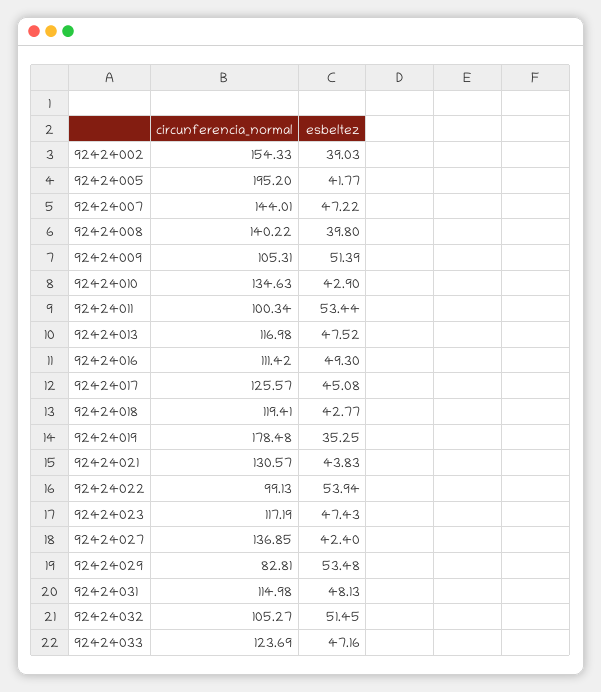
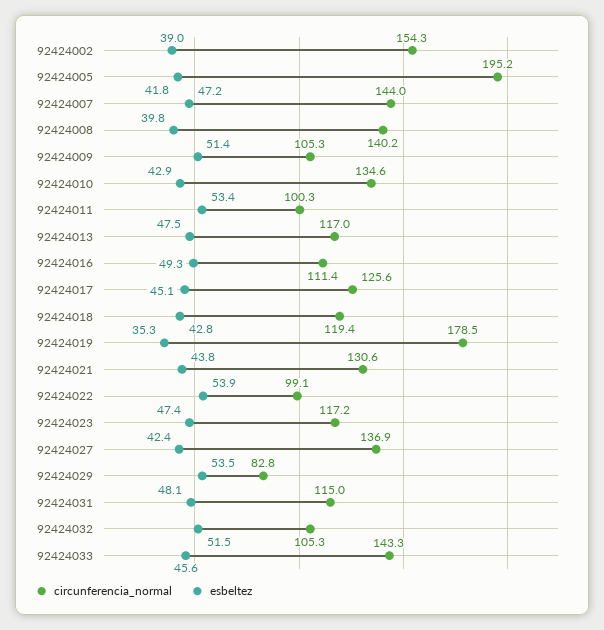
  {
    "circunferencia_normal": {
      "92424002": 154.33,
      "92424005": 195.2,
      "92424007": 144.01,
      "92424008": 140.22,
      "92424009": 105.31,
      "92424010": 134.63,
      "92424011": 100.34,
      "92424013": 116.98,
      "92424016": 111.42,
      "92424017": 125.57,
      "92424018": 119.41,
      "92424019": 178.48,
      "92424021": 130.57,
      "92424022": 99.13,
      "92424023": 117.19,
      "92424027": 136.85,
      "92424029": 82.81,
      "92424031": 114.98,
      "92424032": 105.27,
-     "92424033": 123.69
+     "92424033": 143.3
    },
    "esbeltez": {
      "92424002": 39.03,
      "92424005": 41.77,
      "92424007": 47.22,
      "92424008": 39.8,
      "92424009": 51.39,
      "92424010": 42.9,
      "92424011": 53.44,
      "92424013": 47.52,
      "92424016": 49.3,
      "92424017": 45.08,
      "92424018": 42.77,
      "92424019": 35.25,
      "92424021": 43.83,
      "92424022": 53.94,
      "92424023": 47.43,
      "92424027": 42.4,
      "92424029": 53.48,
      "92424031": 48.13,
      "92424032": 51.45,
-     "92424033": 47.16
+     "92424033": 45.6
    }
  }

